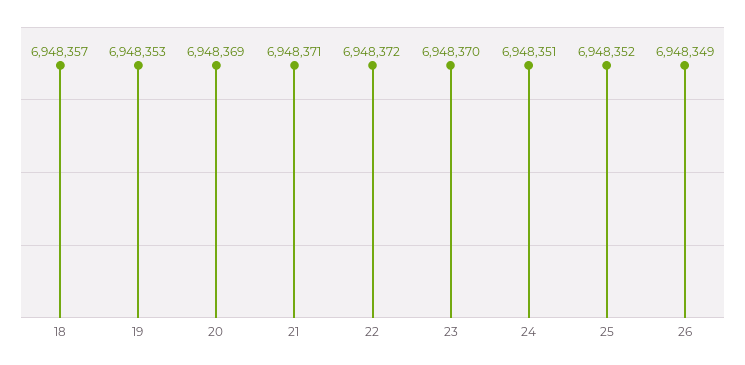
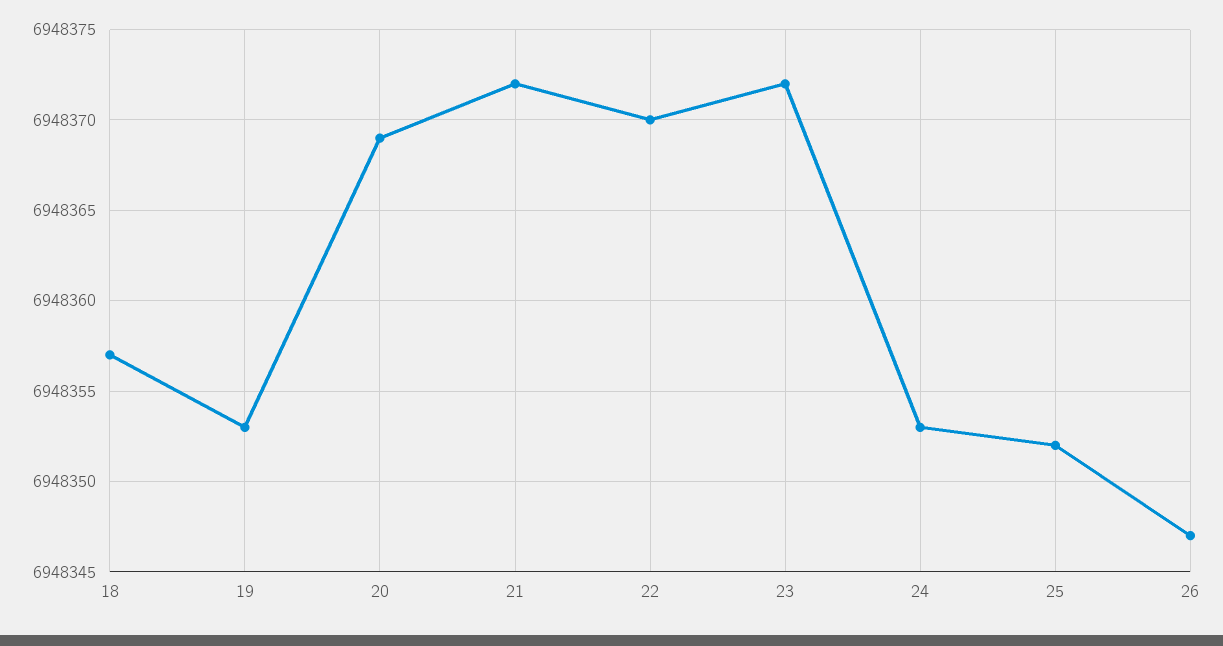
  {
    "18": 6948357,
    "19": 6948353,
    "20": 6948369,
-   "21": 6948371,
+   "21": 6948372,
-   "22": 6948372,
+   "22": 6948370,
-   "23": 6948370,
+   "23": 6948372,
-   "24": 6948351,
+   "24": 6948353,
    "25": 6948352,
-   "26": 6948349
+   "26": 6948347
  }

